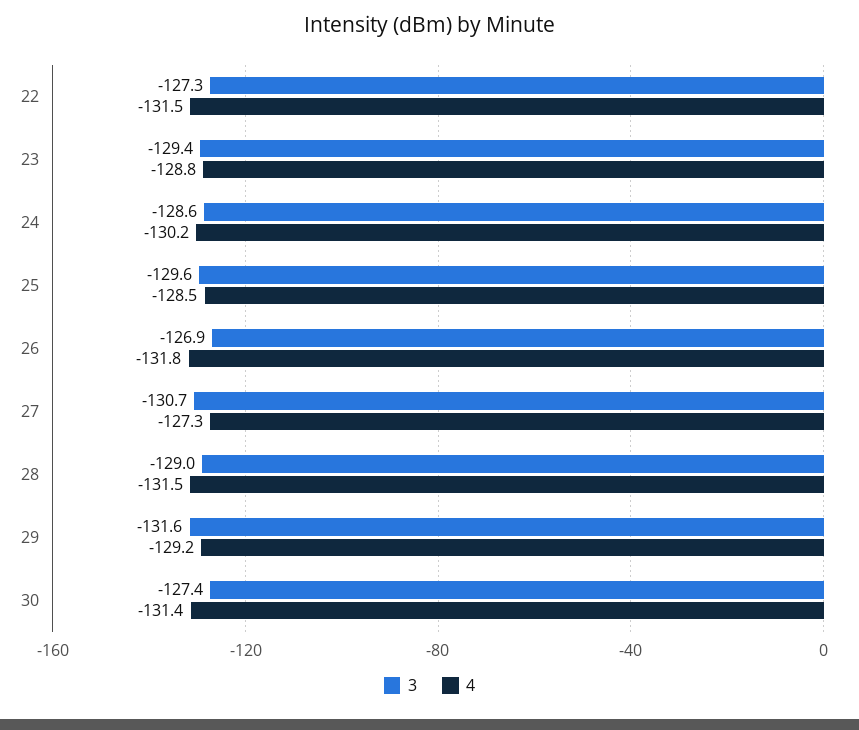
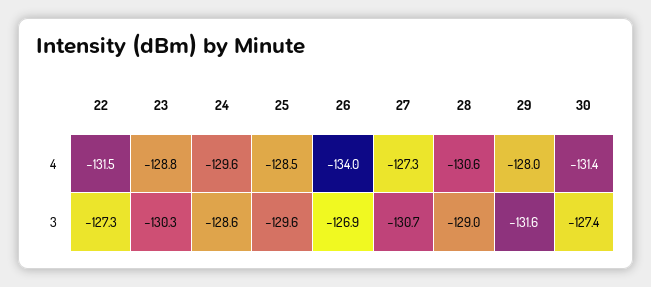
  {
    "3": {
      "22": -127.3,
-     "23": -129.4,
+     "23": -130.3,
      "24": -128.6,
      "25": -129.6,
      "26": -126.9,
      "27": -130.7,
      "28": -129,
      "29": -131.6,
      "30": -127.4
    },
    "4": {
      "22": -131.5,
      "23": -128.8,
-     "24": -130.2,
+     "24": -129.6,
      "25": -128.5,
-     "26": -131.8,
+     "26": -134,
      "27": -127.3,
-     "28": -131.5,
+     "28": -130.6,
-     "29": -129.2,
+     "29": -128,
      "30": -131.4
    }
  }

